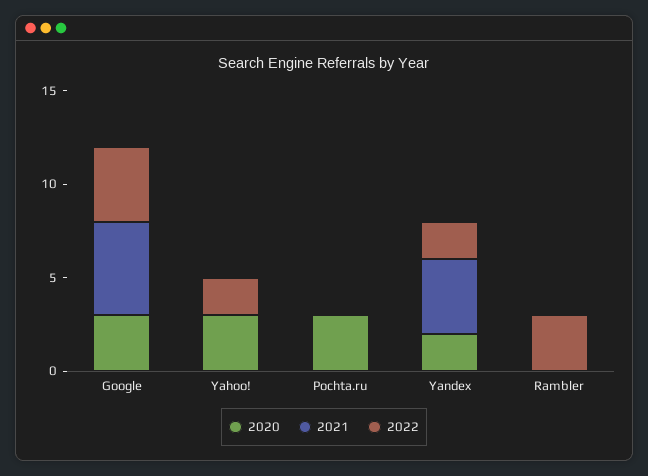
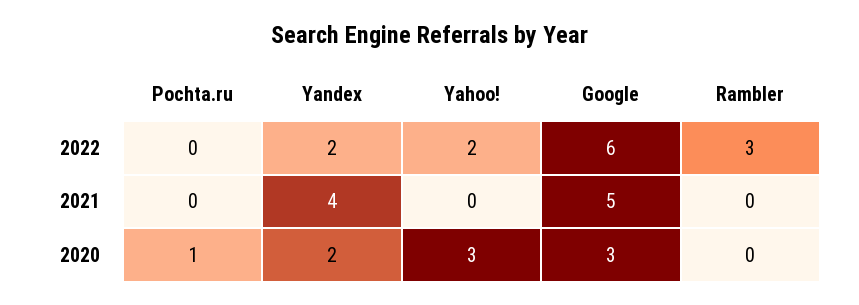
  {
    "2020": {
      "Google": 3,
      "Yahoo!": 3,
-     "Pochta.ru": 3,
+     "Pochta.ru": 1,
      "Yandex": 2,
      "Rambler": 0
    },
    "2021": {
      "Google": 5,
      "Yahoo!": 0,
      "Pochta.ru": 0,
      "Yandex": 4,
      "Rambler": 0
    },
    "2022": {
-     "Google": 4,
+     "Google": 6,
      "Yahoo!": 2,
      "Pochta.ru": 0,
      "Yandex": 2,
      "Rambler": 3
    }
  }

